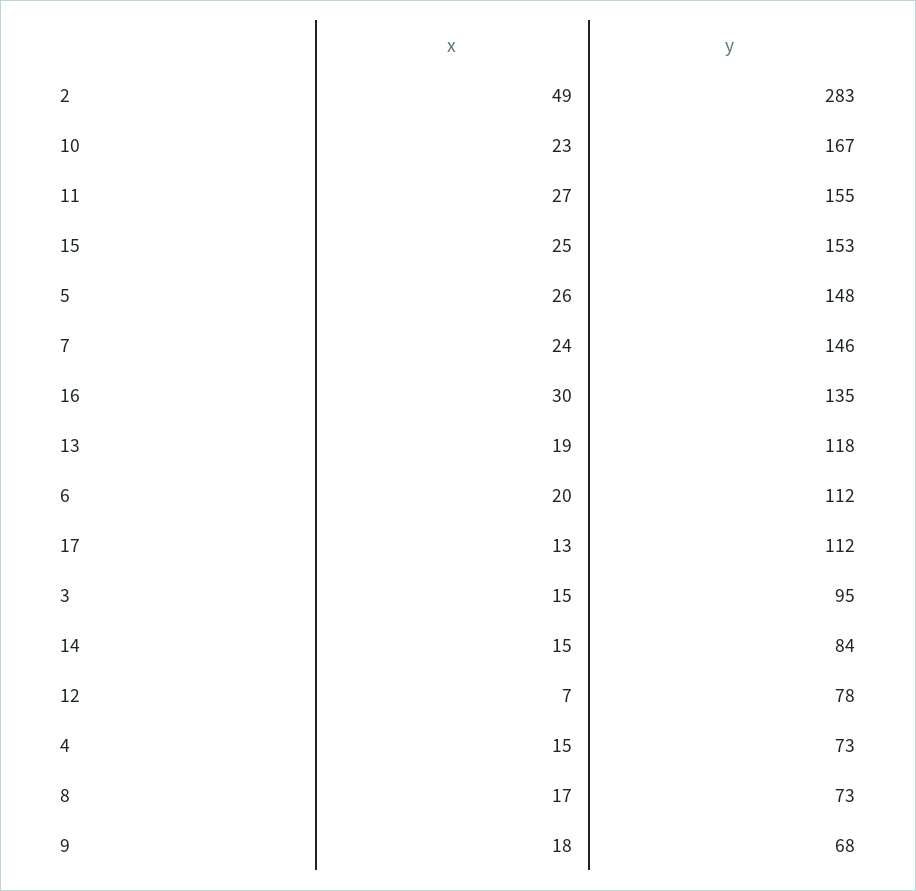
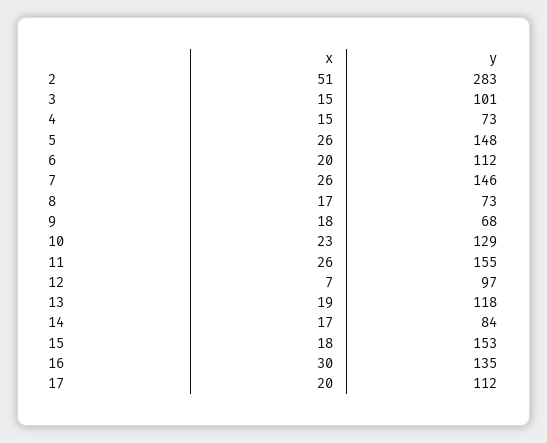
  {
    "x": {
-     "2": 49,
+     "2": 51,
      "10": 23,
-     "11": 27,
+     "11": 26,
-     "15": 25,
+     "15": 18,
      "5": 26,
-     "7": 24,
+     "7": 26,
      "16": 30,
      "13": 19,
      "6": 20,
-     "17": 13,
+     "17": 20,
      "3": 15,
-     "14": 15,
+     "14": 17,
      "12": 7,
      "4": 15,
      "8": 17,
      "9": 18
    },
    "y": {
      "2": 283,
-     "10": 167,
+     "10": 129,
      "11": 155,
      "15": 153,
      "5": 148,
      "7": 146,
      "16": 135,
      "13": 118,
      "6": 112,
      "17": 112,
-     "3": 95,
+     "3": 101,
      "14": 84,
-     "12": 78,
+     "12": 97,
      "4": 73,
      "8": 73,
      "9": 68
    }
  }

